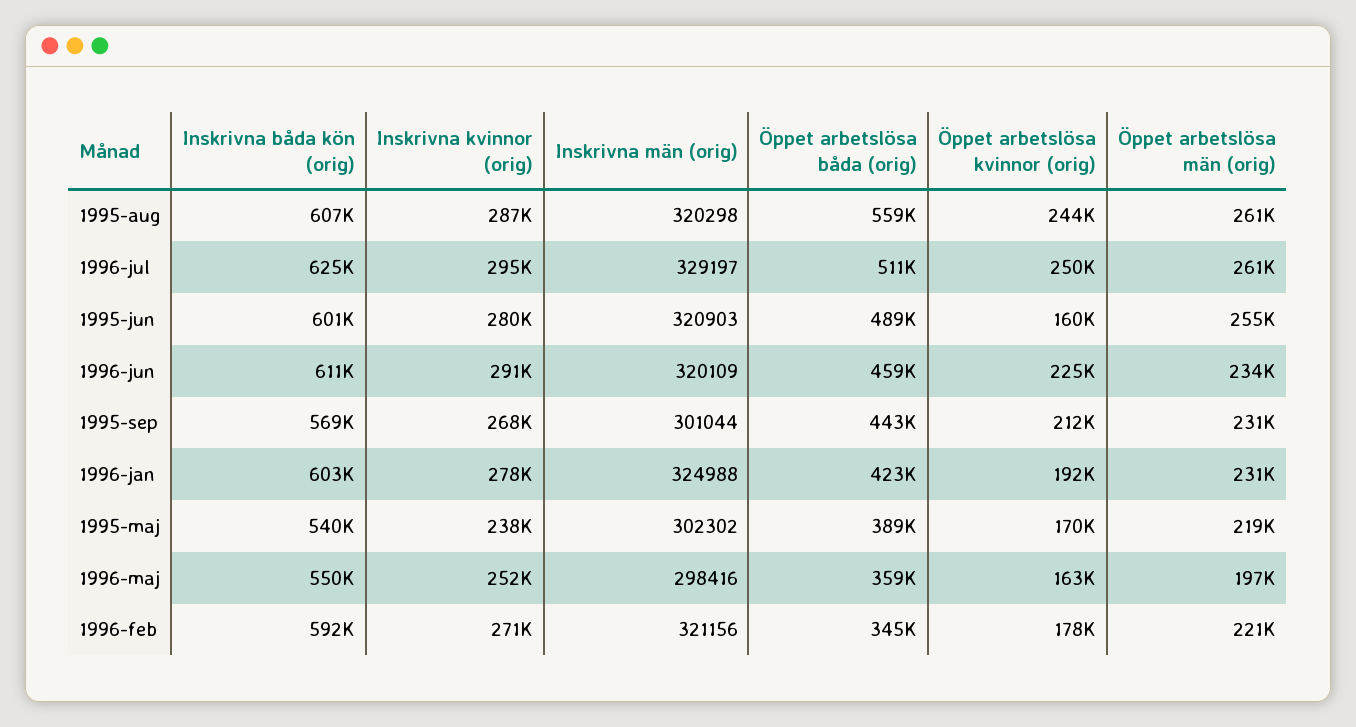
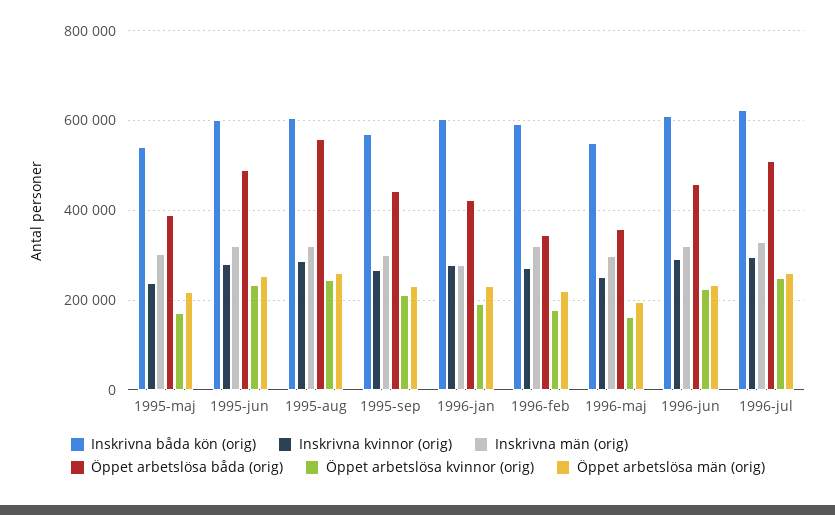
  {
    "Inskrivna båda kön (orig)": {
      "1995-aug": 607000,
      "1996-jul": 625000,
      "1995-jun": 601000,
      "1996-jun": 611000,
      "1995-sep": 569000,
      "1996-jan": 603000,
      "1995-maj": 540000,
      "1996-maj": 550000,
      "1996-feb": 592000
    },
    "Inskrivna kvinnor (orig)": {
      "1995-aug": 287000,
      "1996-jul": 295000,
      "1995-jun": 280000,
      "1996-jun": 291000,
      "1995-sep": 268000,
      "1996-jan": 278000,
      "1995-maj": 238000,
      "1996-maj": 252000,
      "1996-feb": 271000
    },
    "Inskrivna män (orig)": {
      "1995-aug": 320298,
      "1996-jul": 329197,
      "1995-jun": 320903,
      "1996-jun": 320109,
      "1995-sep": 301044,
-     "1996-jan": 324988,
+     "1996-jan": 280000,
      "1995-maj": 302302,
      "1996-maj": 298416,
      "1996-feb": 321156
    },
    "Öppet arbetslösa båda (orig)": {
      "1995-aug": 559000,
      "1996-jul": 511000,
      "1995-jun": 489000,
      "1996-jun": 459000,
      "1995-sep": 443000,
      "1996-jan": 423000,
      "1995-maj": 389000,
      "1996-maj": 359000,
      "1996-feb": 345000
    },
    "Öppet arbetslösa kvinnor (orig)": {
      "1995-aug": 244000,
      "1996-jul": 250000,
-     "1995-jun": 160000,
+     "1995-jun": 240000,
      "1996-jun": 225000,
      "1995-sep": 212000,
      "1996-jan": 192000,
      "1995-maj": 170000,
      "1996-maj": 163000,
      "1996-feb": 178000
    },
    "Öppet arbetslösa män (orig)": {
      "1995-aug": 261000,
      "1996-jul": 261000,
      "1995-jun": 255000,
      "1996-jun": 234000,
      "1995-sep": 231000,
      "1996-jan": 231000,
      "1995-maj": 219000,
      "1996-maj": 197000,
      "1996-feb": 221000
    }
  }

